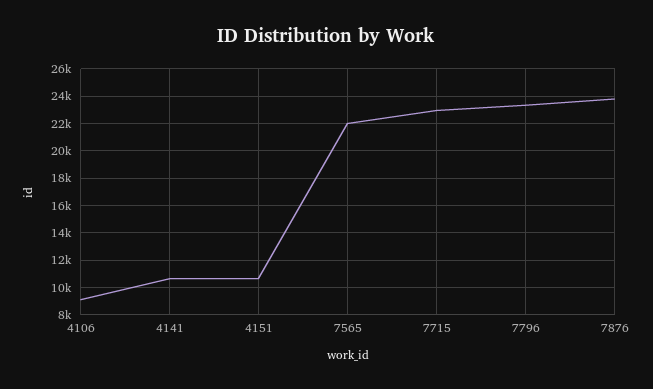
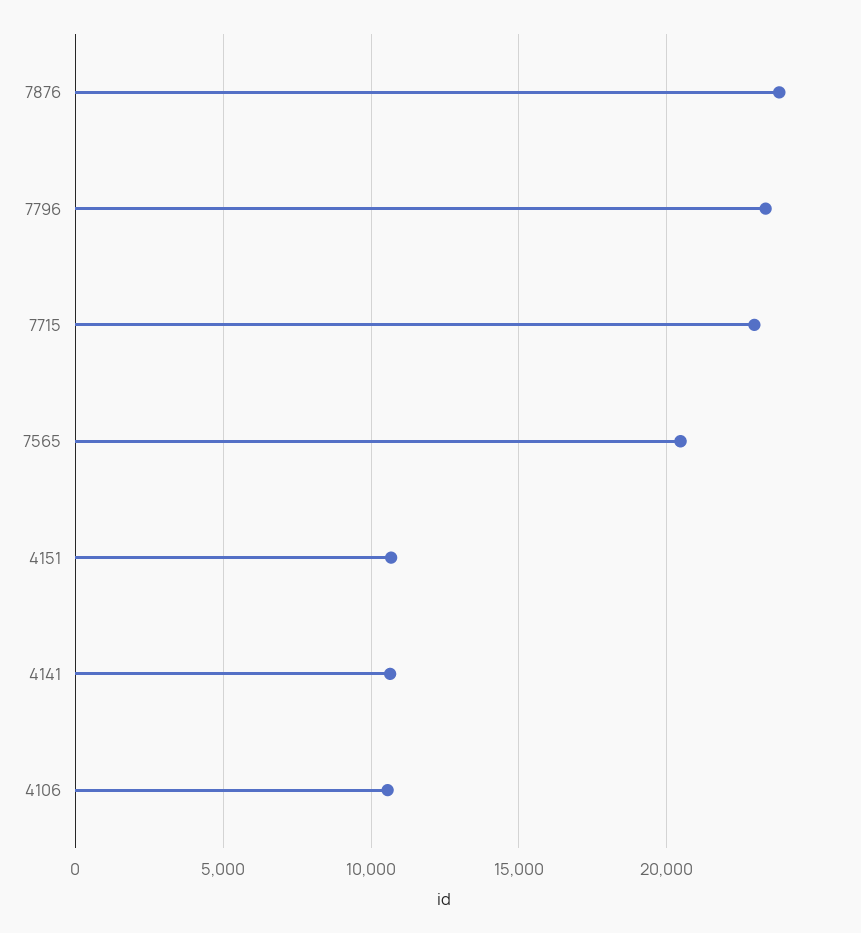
  {
-   "4106": 9000,
+   "4106": 10500,
    "4141": 10500,
    "4151": 10500,
-   "7565": 22000,
+   "7565": 20500,
    "7715": 23000,
    "7796": 23500,
    "7876": 24000
  }

